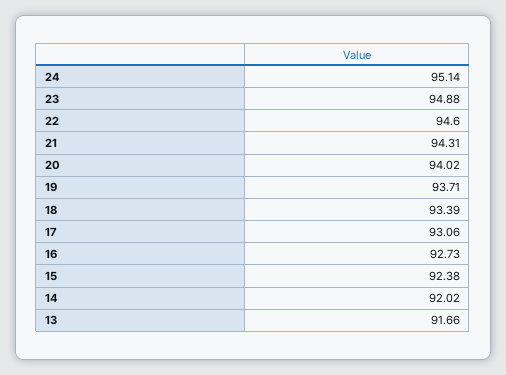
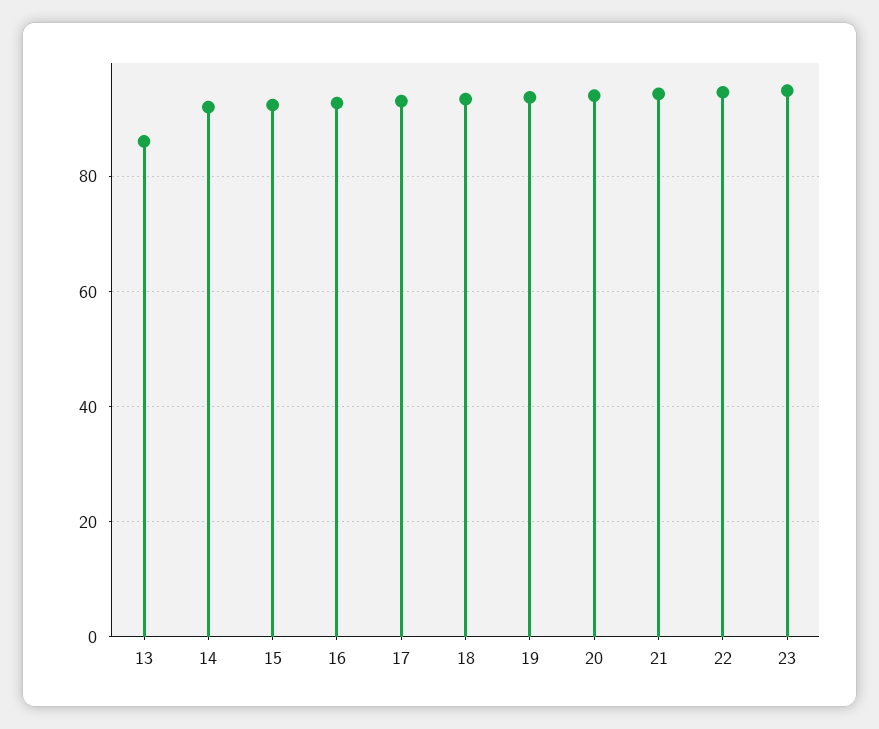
  {
-   "24": 95.14,
    "23": 94.88,
    "22": 94.6,
    "21": 94.31,
    "20": 94.02,
    "19": 93.71,
    "18": 93.39,
    "17": 93.06,
    "16": 92.73,
    "15": 92.38,
    "14": 92.02,
-   "13": 91.66
+   "13": 86
  }

